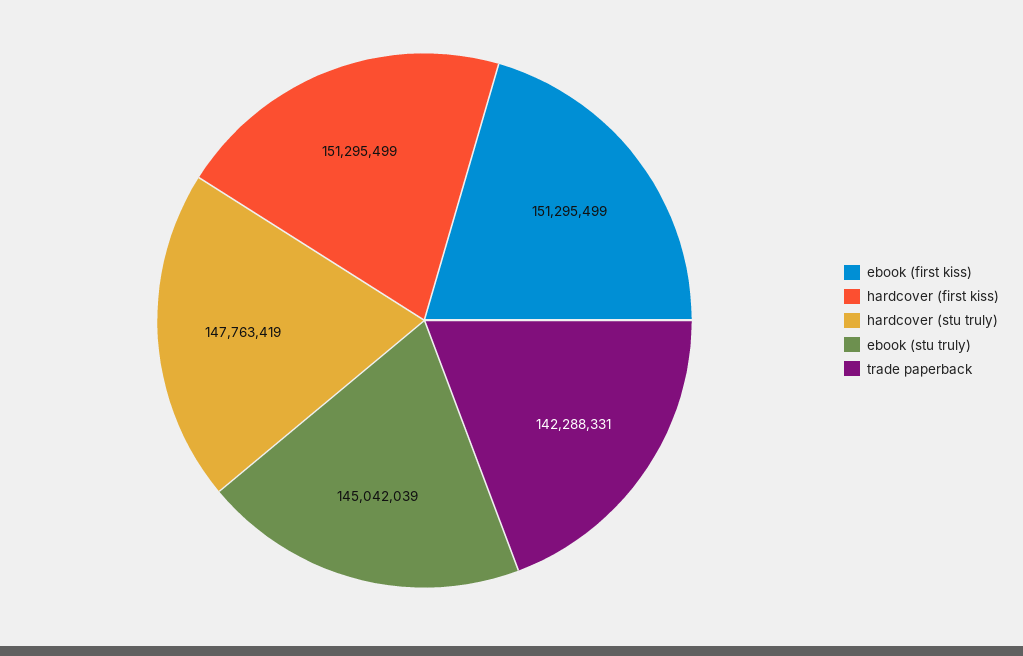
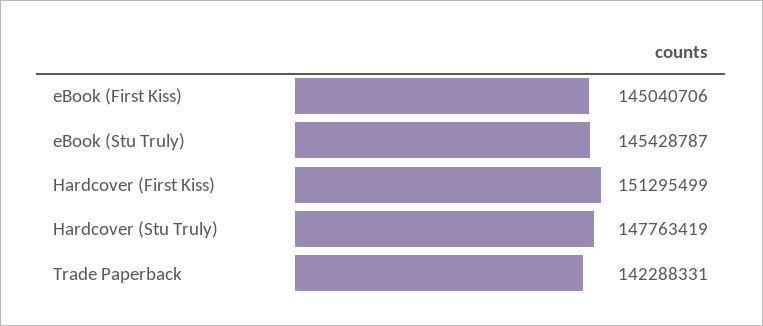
  {
-   "ebook (first kiss)": 151295499,
+   "ebook (first kiss)": 145040706,
    "hardcover (first kiss)": 151295499,
    "hardcover (stu truly)": 147763419,
-   "ebook (stu truly)": 145042039,
+   "ebook (stu truly)": 145428787,
    "trade paperback": 142288331
  }

